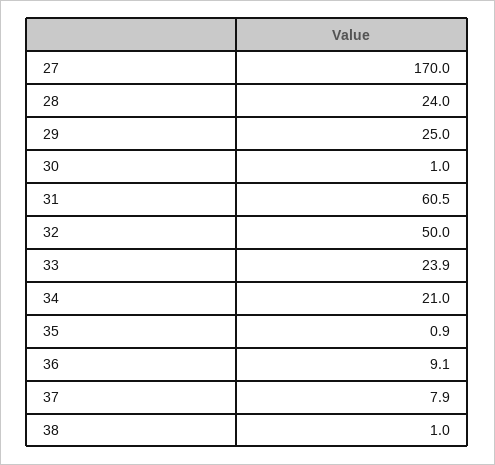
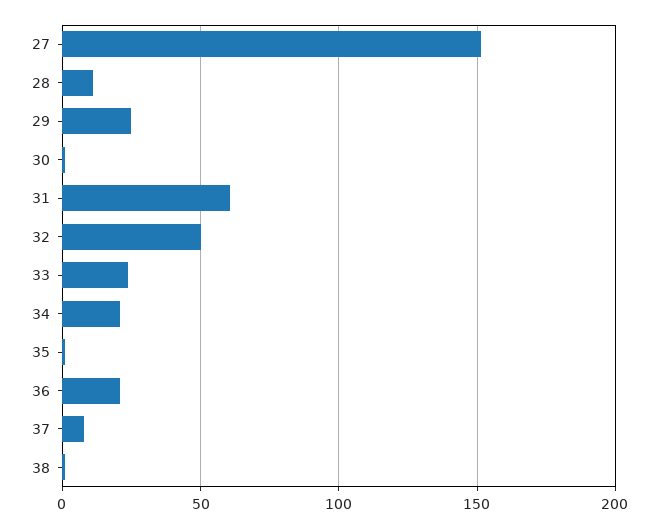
  {
-   "27": 170,
+   "27": 150,
-   "28": 24,
+   "28": 10,
    "29": 25,
    "30": 1,
    "31": 60.5,
    "32": 50,
    "33": 23.9,
    "34": 21,
    "35": 0.9,
-   "36": 9.1,
+   "36": 20,
    "37": 7.9,
    "38": 1
  }

